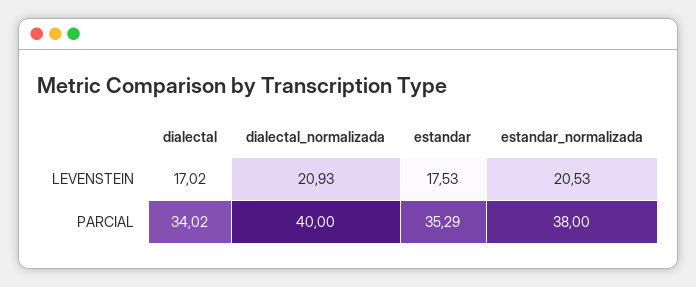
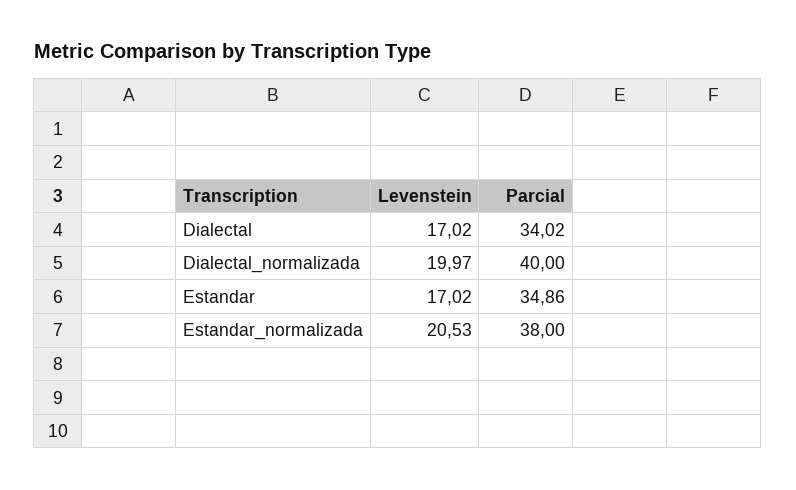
  {
    "dialectal": {
      "LEVENSTEIN": 17.02,
      "PARCIAL": 34.02
    },
    "dialectal_normalizada": {
-     "LEVENSTEIN": 20.93,
+     "LEVENSTEIN": 19.97,
      "PARCIAL": 40
    },
    "estandar": {
-     "LEVENSTEIN": 17.53,
+     "LEVENSTEIN": 17.02,
-     "PARCIAL": 35.29
+     "PARCIAL": 34.86
    },
    "estandar_normalizada": {
      "LEVENSTEIN": 20.53,
      "PARCIAL": 38
    }
  }

